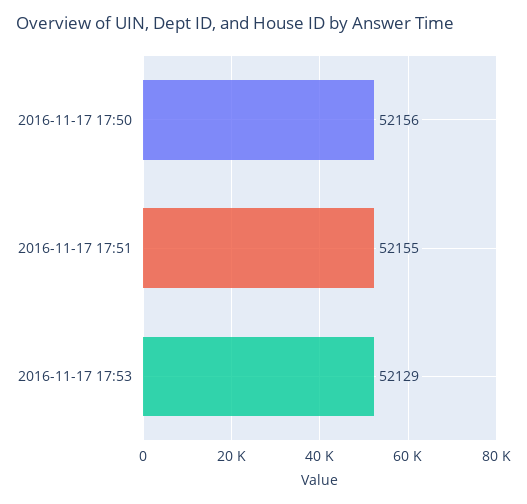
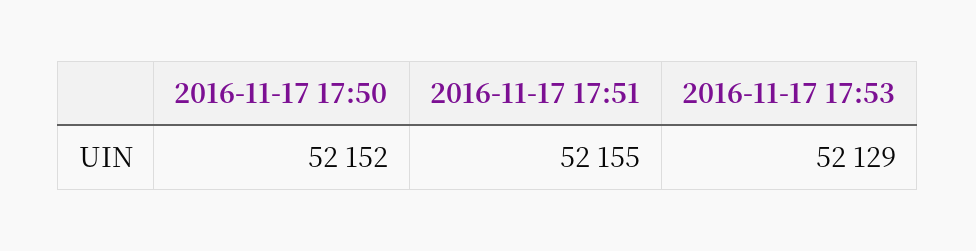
  {
-   "2016-11-17 17:50": 52156,
+   "2016-11-17 17:50": 52152,
    "2016-11-17 17:51": 52155,
    "2016-11-17 17:53": 52129
  }

